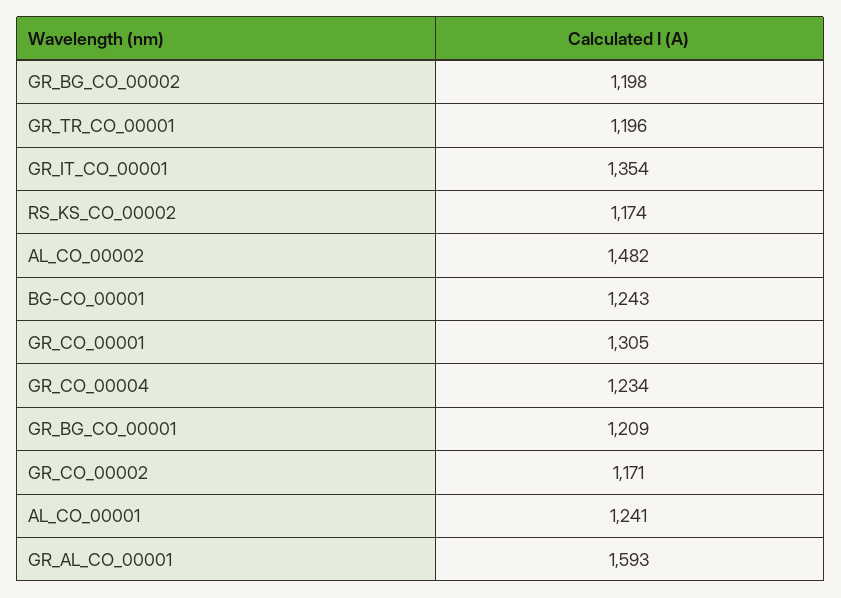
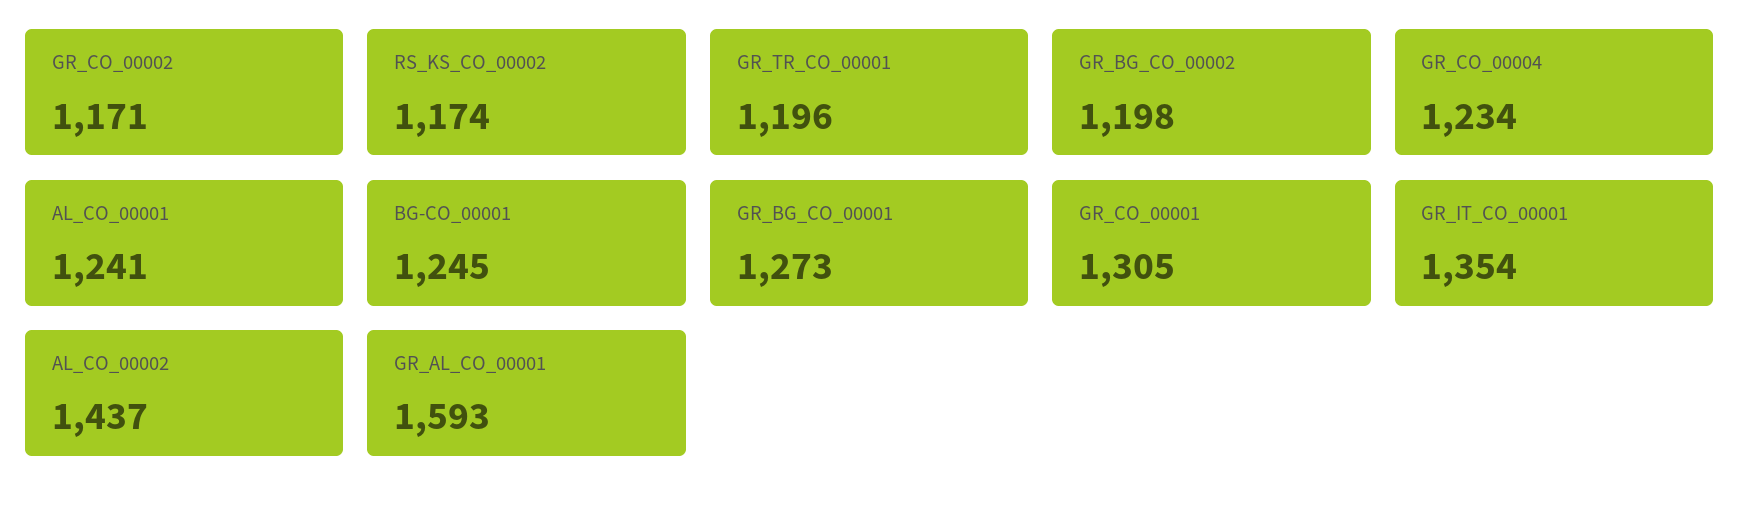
  {
    "GR_BG_CO_00002": 1198,
    "GR_TR_CO_00001": 1196,
    "GR_IT_CO_00001": 1354,
    "RS_KS_CO_00002": 1174,
-   "AL_CO_00002": 1482,
+   "AL_CO_00002": 1437,
-   "BG-CO_00001": 1243,
+   "BG-CO_00001": 1245,
    "GR_CO_00001": 1305,
    "GR_CO_00004": 1234,
-   "GR_BG_CO_00001": 1209,
+   "GR_BG_CO_00001": 1273,
    "GR_CO_00002": 1171,
    "AL_CO_00001": 1241,
    "GR_AL_CO_00001": 1593
  }

